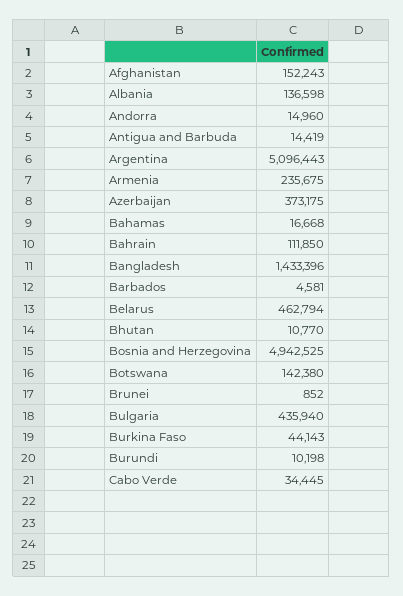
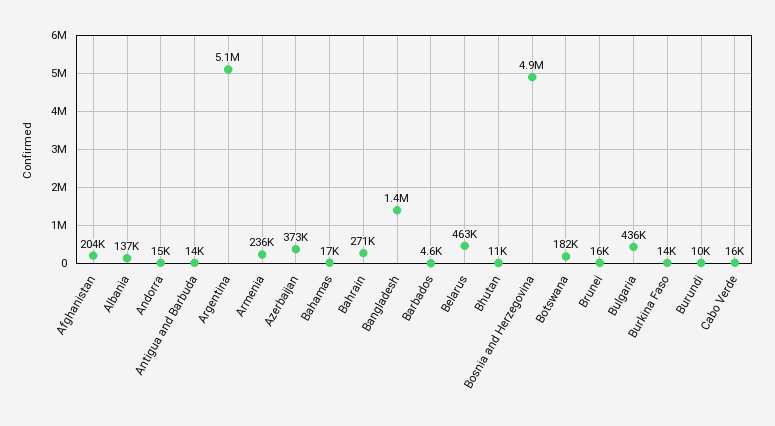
  {
-   "Afghanistan": 152243,
+   "Afghanistan": 204000,
    "Albania": 136598,
    "Andorra": 14960,
    "Antigua and Barbuda": 14419,
    "Argentina": 5096443,
    "Armenia": 235675,
    "Azerbaijan": 373175,
    "Bahamas": 16668,
-   "Bahrain": 111850,
+   "Bahrain": 271000,
    "Bangladesh": 1433396,
    "Barbados": 4581,
    "Belarus": 462794,
    "Bhutan": 10770,
    "Bosnia and Herzegovina": 4942525,
-   "Botswana": 142380,
+   "Botswana": 182000,
-   "Brunei": 852,
+   "Brunei": 16000,
    "Bulgaria": 435940,
-   "Burkina Faso": 44143,
+   "Burkina Faso": 14000,
    "Burundi": 10198,
-   "Cabo Verde": 34445
+   "Cabo Verde": 16000
  }

